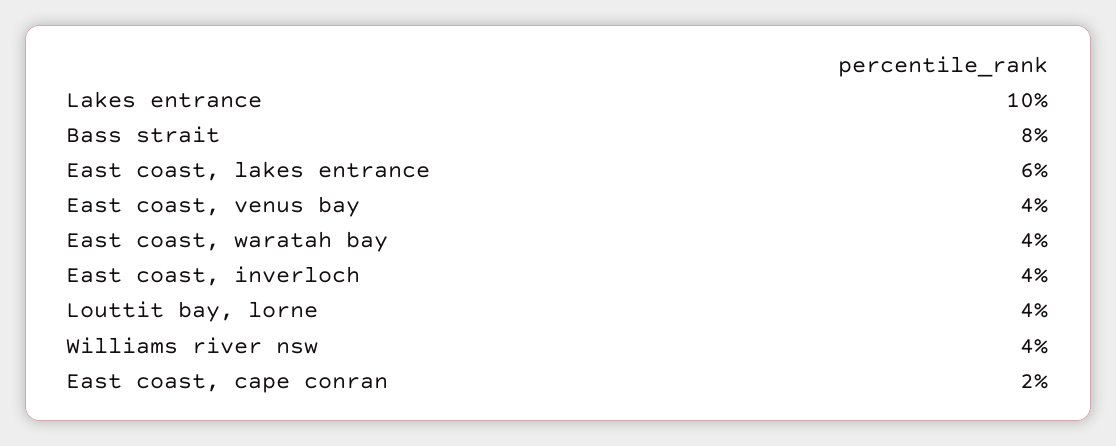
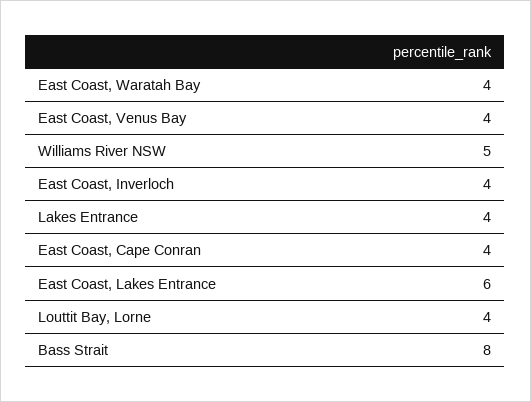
  {
-   "Lakes entrance": 10,
+   "Lakes entrance": 4,
    "Bass strait": 8,
    "East coast, lakes entrance": 6,
    "East coast, venus bay": 4,
    "East coast, waratah bay": 4,
    "East coast, inverloch": 4,
    "Louttit bay, lorne": 4,
-   "Williams river nsw": 4,
+   "Williams river nsw": 5,
-   "East coast, cape conran": 2
+   "East coast, cape conran": 4
  }

